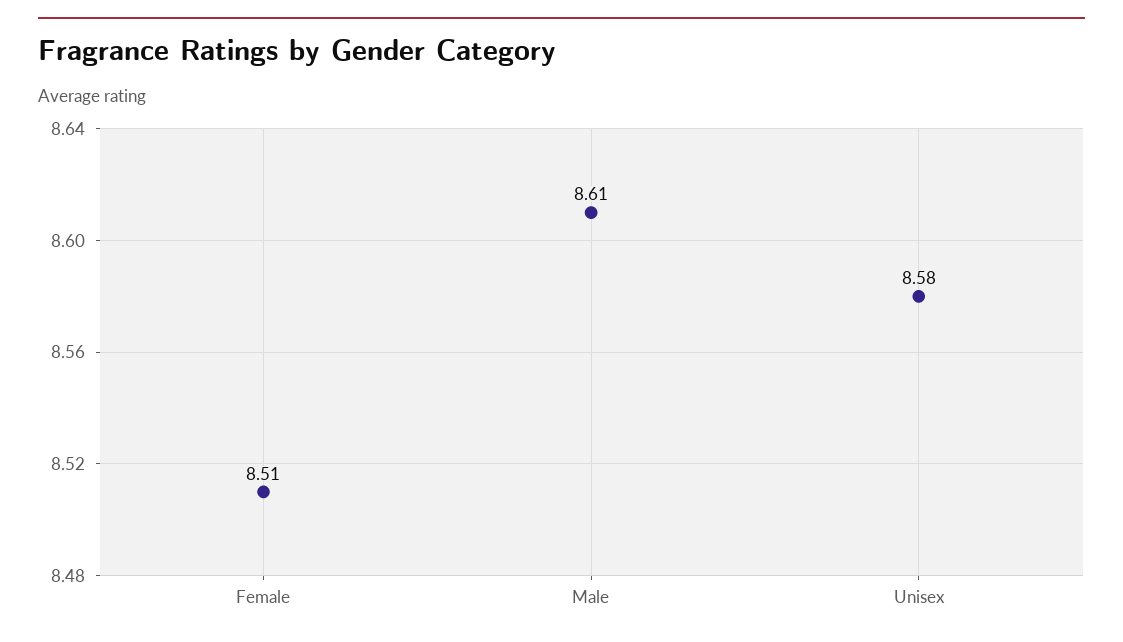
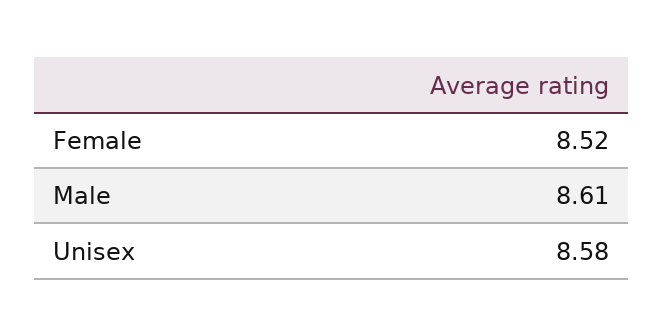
  {
-   "Female": 8.51,
+   "Female": 8.52,
    "Male": 8.61,
    "Unisex": 8.58
  }

